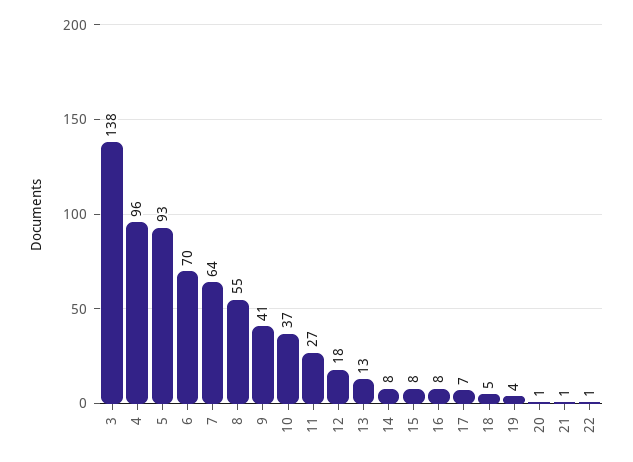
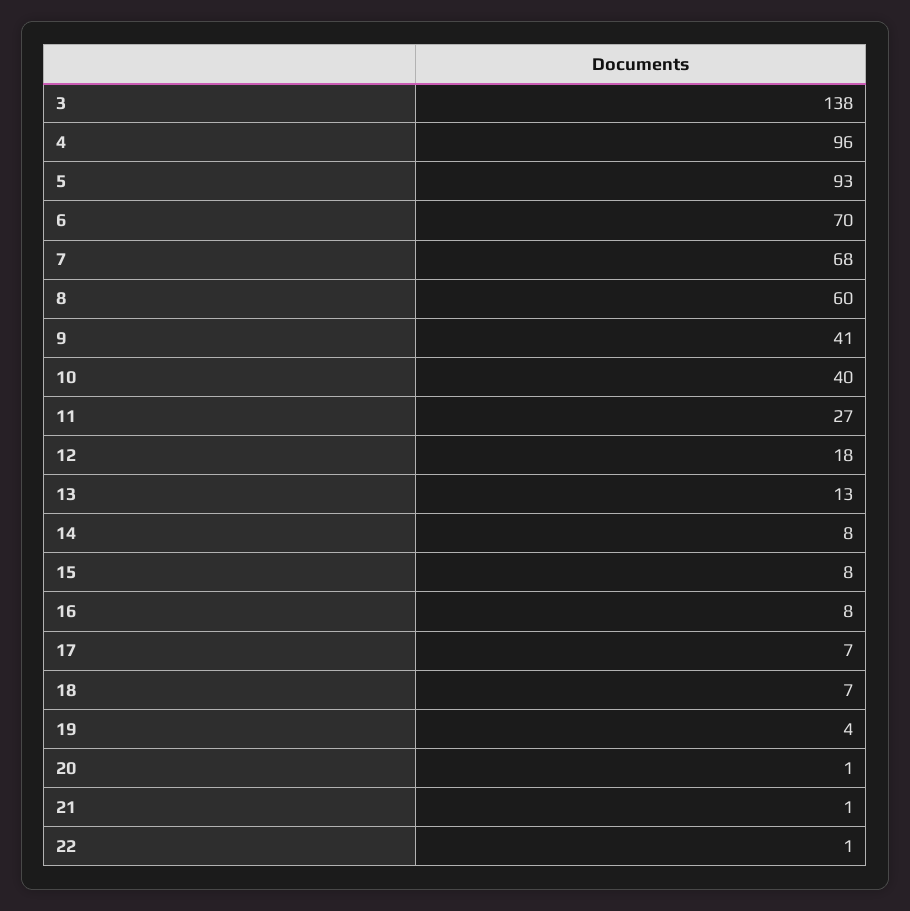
  {
    "3": 138,
    "4": 96,
    "5": 93,
    "6": 70,
-   "7": 64,
+   "7": 68,
-   "8": 55,
+   "8": 60,
    "9": 41,
-   "10": 37,
+   "10": 40,
    "11": 27,
    "12": 18,
    "13": 13,
    "14": 8,
    "15": 8,
    "16": 8,
    "17": 7,
-   "18": 5,
+   "18": 7,
    "19": 4,
    "20": 1,
    "21": 1,
    "22": 1
  }

